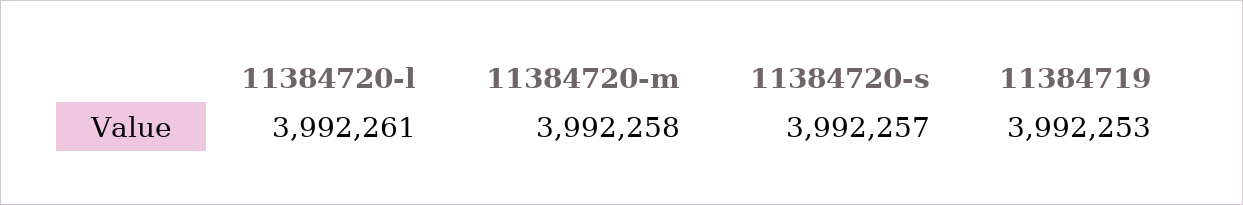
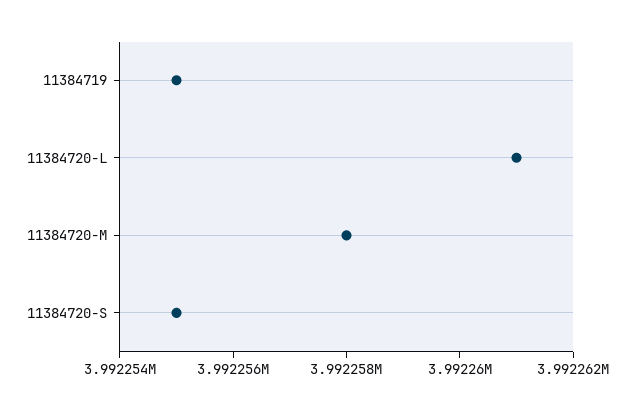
  {
    "11384720-l": 3992261,
    "11384720-m": 3992258,
-   "11384720-s": 3992257,
+   "11384720-s": 3992255,
-   "11384719": 3992253
+   "11384719": 3992255
  }

